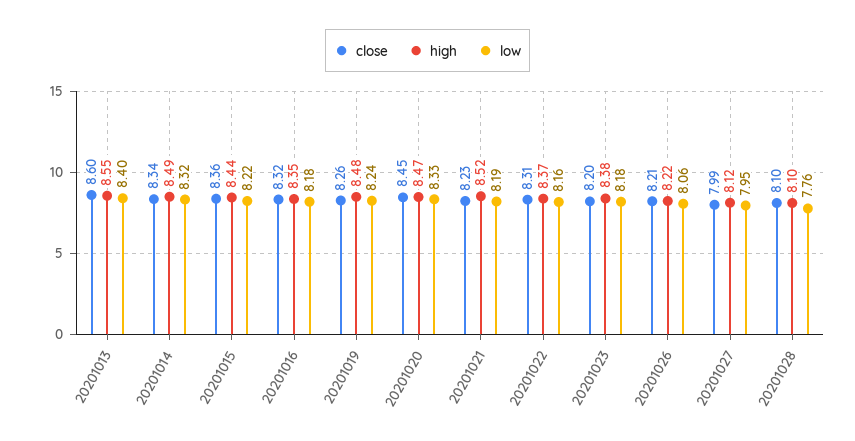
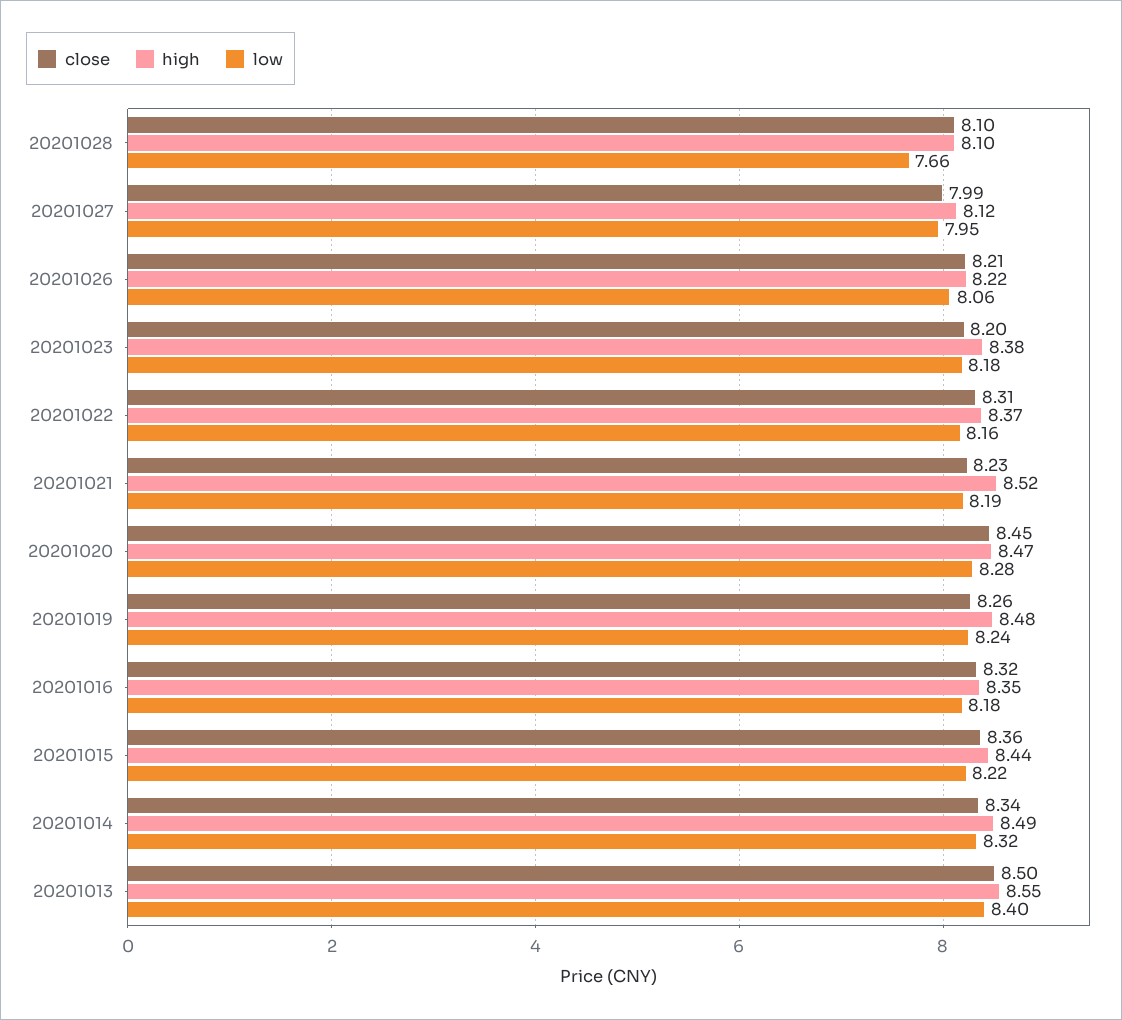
  {
    "close": {
-     "20201013": 8.6,
+     "20201013": 8.5,
      "20201014": 8.34,
      "20201015": 8.36,
      "20201016": 8.32,
      "20201019": 8.26,
      "20201020": 8.45,
      "20201021": 8.23,
      "20201022": 8.31,
      "20201023": 8.2,
      "20201026": 8.21,
      "20201027": 7.99,
      "20201028": 8.1
    },
    "high": {
      "20201013": 8.55,
      "20201014": 8.49,
      "20201015": 8.44,
      "20201016": 8.35,
      "20201019": 8.48,
      "20201020": 8.47,
      "20201021": 8.52,
      "20201022": 8.37,
      "20201023": 8.38,
      "20201026": 8.22,
      "20201027": 8.12,
      "20201028": 8.1
    },
    "low": {
      "20201013": 8.4,
      "20201014": 8.32,
      "20201015": 8.22,
      "20201016": 8.18,
      "20201019": 8.24,
-     "20201020": 8.33,
+     "20201020": 8.28,
      "20201021": 8.19,
      "20201022": 8.16,
      "20201023": 8.18,
      "20201026": 8.06,
      "20201027": 7.95,
-     "20201028": 7.76
+     "20201028": 7.66
    }
  }

